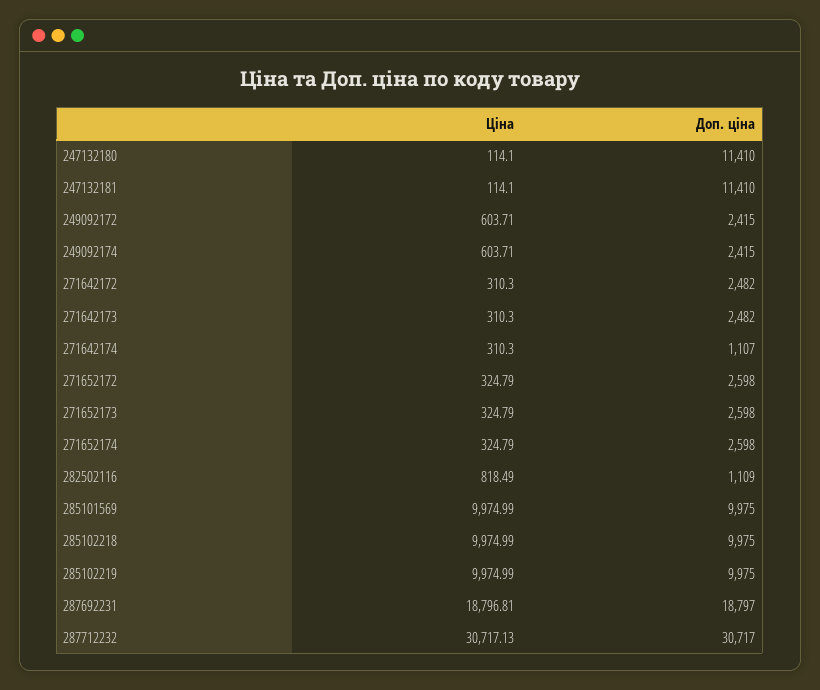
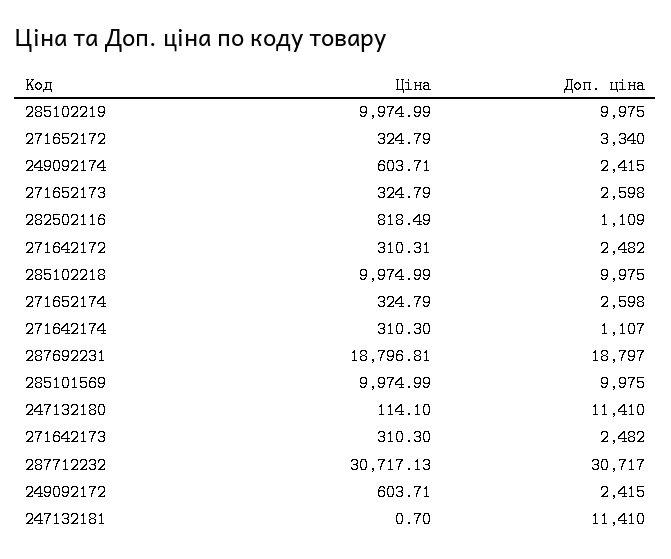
  {
    "Ціна": {
      "247132180": 114.1,
-     "247132181": 114.1,
+     "247132181": 0.7,
      "249092172": 603.71,
      "249092174": 603.71,
-     "271642172": 310.3,
+     "271642172": 310.31,
      "271642173": 310.3,
      "271642174": 310.3,
      "271652172": 324.79,
      "271652173": 324.79,
      "271652174": 324.79,
      "282502116": 818.49,
      "285101569": 9974.99,
      "285102218": 9974.99,
      "285102219": 9974.99,
      "287692231": 18796.81,
      "287712232": 30717.13
    },
    "Доп. ціна": {
      "247132180": 11410,
      "247132181": 11410,
      "249092172": 2415,
      "249092174": 2415,
      "271642172": 2482,
      "271642173": 2482,
      "271642174": 1107,
-     "271652172": 2598,
+     "271652172": 3340,
      "271652173": 2598,
      "271652174": 2598,
      "282502116": 1109,
      "285101569": 9975,
      "285102218": 9975,
      "285102219": 9975,
      "287692231": 18797,
      "287712232": 30717
    }
  }

